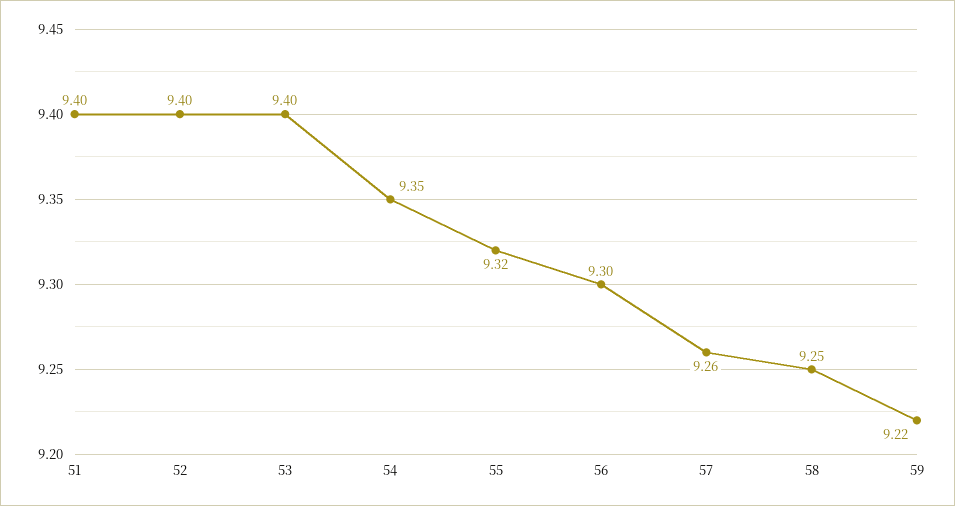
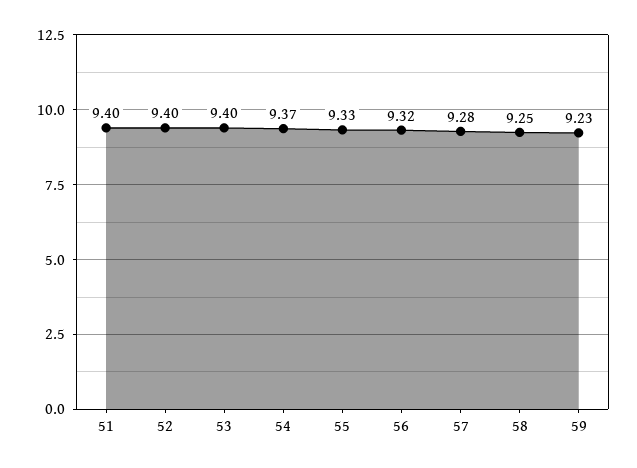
  {
    "51": 9.4,
    "52": 9.4,
    "53": 9.4,
-   "54": 9.35,
+   "54": 9.37,
-   "55": 9.32,
+   "55": 9.33,
-   "56": 9.3,
+   "56": 9.32,
-   "57": 9.26,
+   "57": 9.28,
    "58": 9.25,
-   "59": 9.22
+   "59": 9.23
  }

